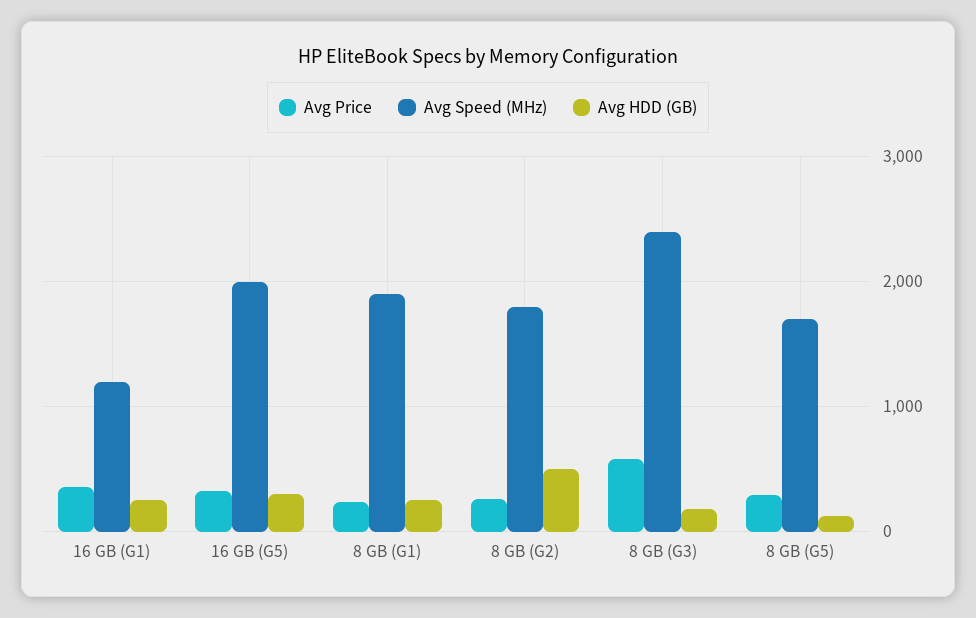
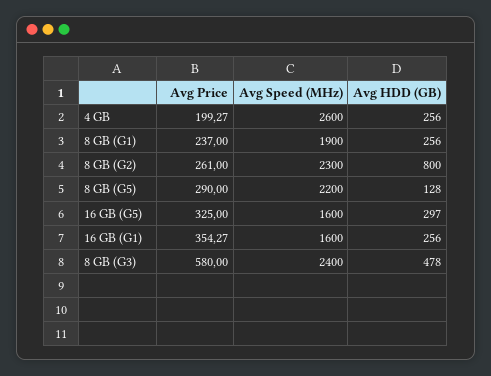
  {
    "Avg Price": {
      "16 GB (G1)": 354.27,
      "16 GB (G5)": 325,
      "8 GB (G1)": 237,
      "8 GB (G2)": 261,
      "8 GB (G3)": 580,
-     "8 GB (G5)": 290
+     "8 GB (G5)": 290,
+     "4 GB": 199.27
    },
    "Avg Speed (MHz)": {
-     "16 GB (G1)": 1200,
+     "16 GB (G1)": 1600,
-     "16 GB (G5)": 2000,
+     "16 GB (G5)": 1600,
      "8 GB (G1)": 1900,
-     "8 GB (G2)": 1800,
+     "8 GB (G2)": 2300,
      "8 GB (G3)": 2400,
-     "8 GB (G5)": 1700
+     "8 GB (G5)": 2200,
+     "4 GB": 2600
    },
    "Avg HDD (GB)": {
      "16 GB (G1)": 256,
      "16 GB (G5)": 297,
      "8 GB (G1)": 256,
-     "8 GB (G2)": 500,
+     "8 GB (G2)": 800,
-     "8 GB (G3)": 200,
+     "8 GB (G3)": 478,
-     "8 GB (G5)": 128
+     "8 GB (G5)": 128,
+     "4 GB": 256
    }
  }

